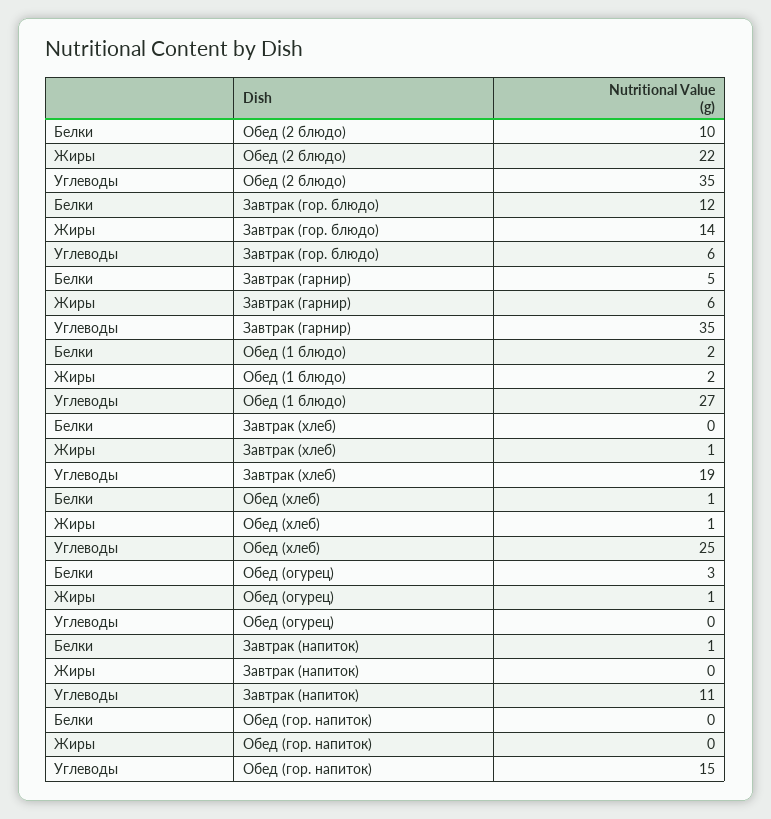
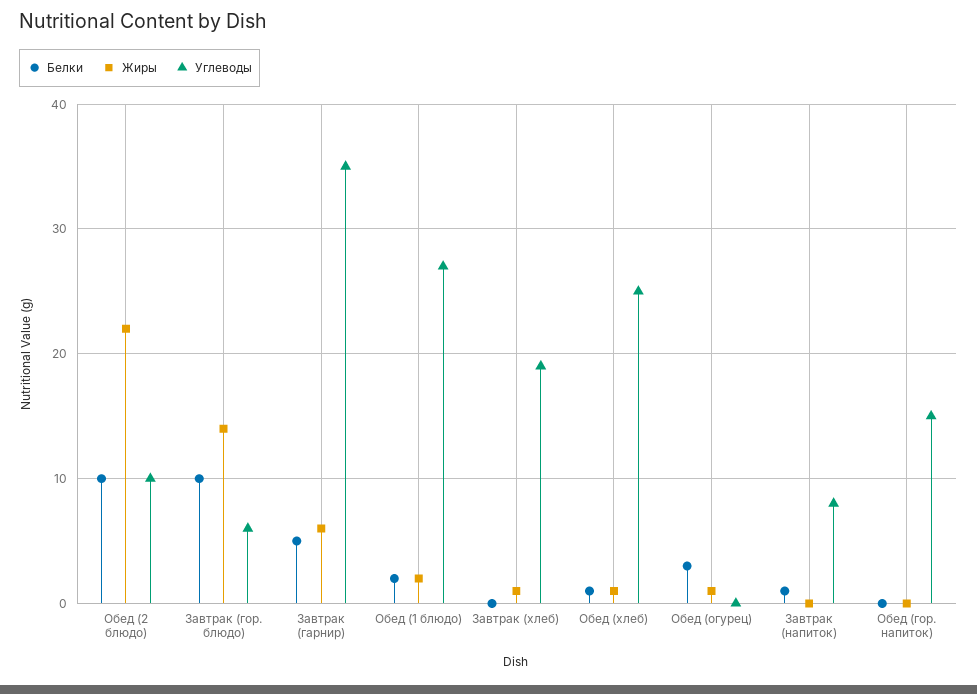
  {
    "Белки": {
      "Обед (2 блюдо)": 10,
-     "Завтрак (гор. блюдо)": 12,
+     "Завтрак (гор. блюдо)": 10,
      "Завтрак (гарнир)": 5,
      "Обед (1 блюдо)": 2,
      "Завтрак (хлеб)": 0,
      "Обед (хлеб)": 1,
      "Обед (огурец)": 3,
      "Завтрак (напиток)": 1,
      "Обед (гор. напиток)": 0
    },
    "Жиры": {
      "Обед (2 блюдо)": 22,
      "Завтрак (гор. блюдо)": 14,
      "Завтрак (гарнир)": 6,
      "Обед (1 блюдо)": 2,
      "Завтрак (хлеб)": 1,
      "Обед (хлеб)": 1,
      "Обед (огурец)": 1,
      "Завтрак (напиток)": 0,
      "Обед (гор. напиток)": 0
    },
    "Углеводы": {
-     "Обед (2 блюдо)": 35,
+     "Обед (2 блюдо)": 10,
      "Завтрак (гор. блюдо)": 6,
      "Завтрак (гарнир)": 35,
      "Обед (1 блюдо)": 27,
      "Завтрак (хлеб)": 19,
      "Обед (хлеб)": 25,
      "Обед (огурец)": 0,
-     "Завтрак (напиток)": 11,
+     "Завтрак (напиток)": 8,
      "Обед (гор. напиток)": 15
    }
  }

